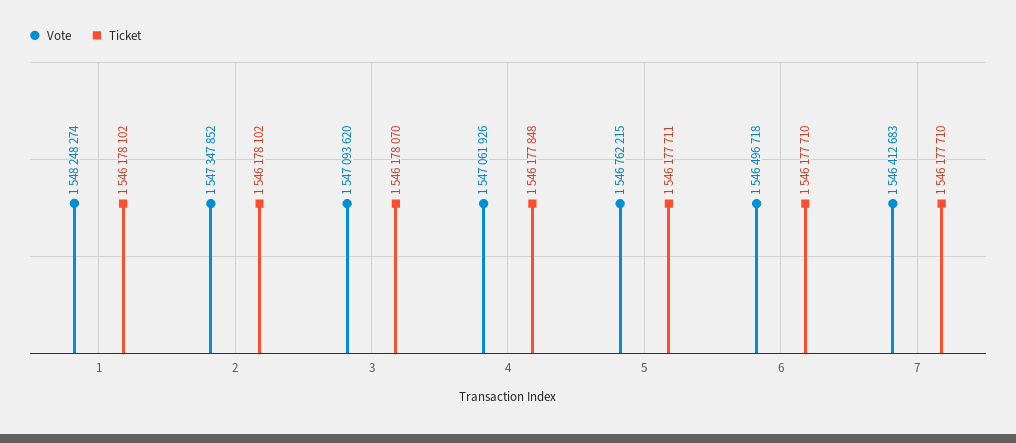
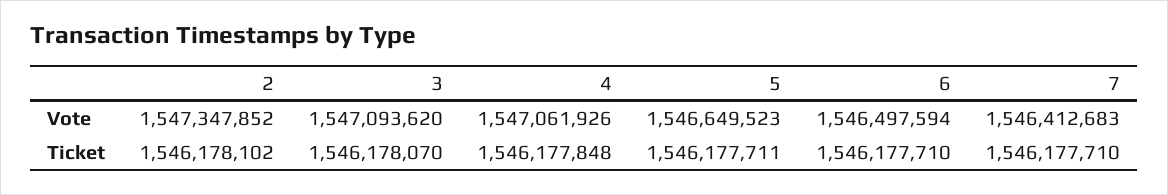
  {
    "Vote": {
-     "1": 1548248274,
      "2": 1547347852,
      "3": 1547093620,
      "4": 1547061926,
-     "5": 1546762215,
+     "5": 1546649523,
-     "6": 1546496718,
+     "6": 1546497594,
      "7": 1546412683
    },
    "Ticket": {
-     "1": 1546178102,
      "2": 1546178102,
      "3": 1546178070,
      "4": 1546177848,
      "5": 1546177711,
      "6": 1546177710,
      "7": 1546177710
    }
  }

